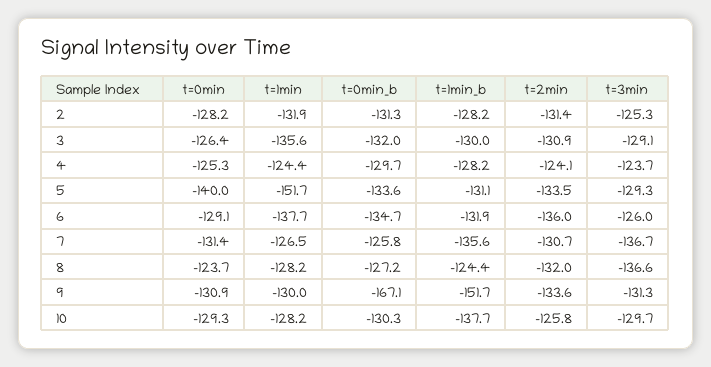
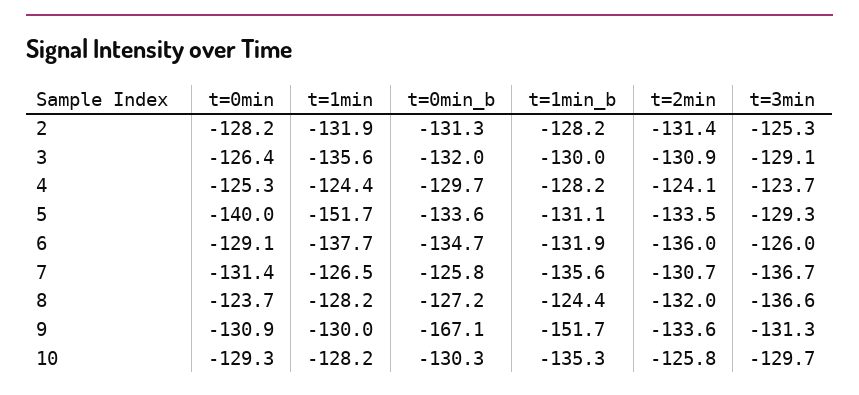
  {
    "t=0min": {
      "2": -128.2,
      "3": -126.4,
      "4": -125.3,
      "5": -140,
      "6": -129.1,
      "7": -131.4,
      "8": -123.7,
      "9": -130.9,
      "10": -129.3
    },
    "t=1min": {
      "2": -131.9,
      "3": -135.6,
      "4": -124.4,
      "5": -151.7,
      "6": -137.7,
      "7": -126.5,
      "8": -128.2,
      "9": -130,
      "10": -128.2
    },
    "t=0min_b": {
      "2": -131.3,
      "3": -132,
      "4": -129.7,
      "5": -133.6,
      "6": -134.7,
      "7": -125.8,
      "8": -127.2,
      "9": -167.1,
      "10": -130.3
    },
    "t=1min_b": {
      "2": -128.2,
      "3": -130,
      "4": -128.2,
      "5": -131.1,
      "6": -131.9,
      "7": -135.6,
      "8": -124.4,
      "9": -151.7,
-     "10": -137.7
+     "10": -135.3
    },
    "t=2min": {
      "2": -131.4,
      "3": -130.9,
      "4": -124.1,
      "5": -133.5,
      "6": -136,
      "7": -130.7,
      "8": -132,
      "9": -133.6,
      "10": -125.8
    },
    "t=3min": {
      "2": -125.3,
      "3": -129.1,
      "4": -123.7,
      "5": -129.3,
      "6": -126,
      "7": -136.7,
      "8": -136.6,
      "9": -131.3,
      "10": -129.7
    }
  }

